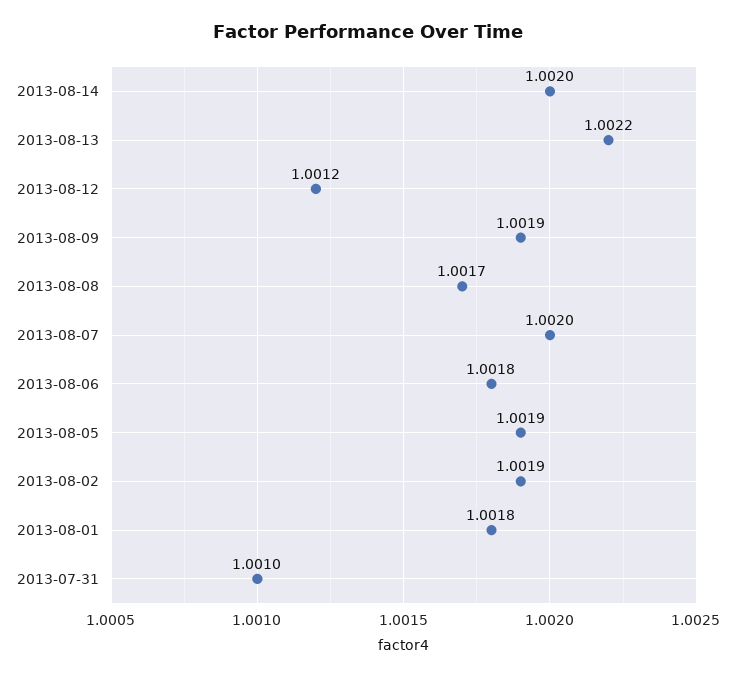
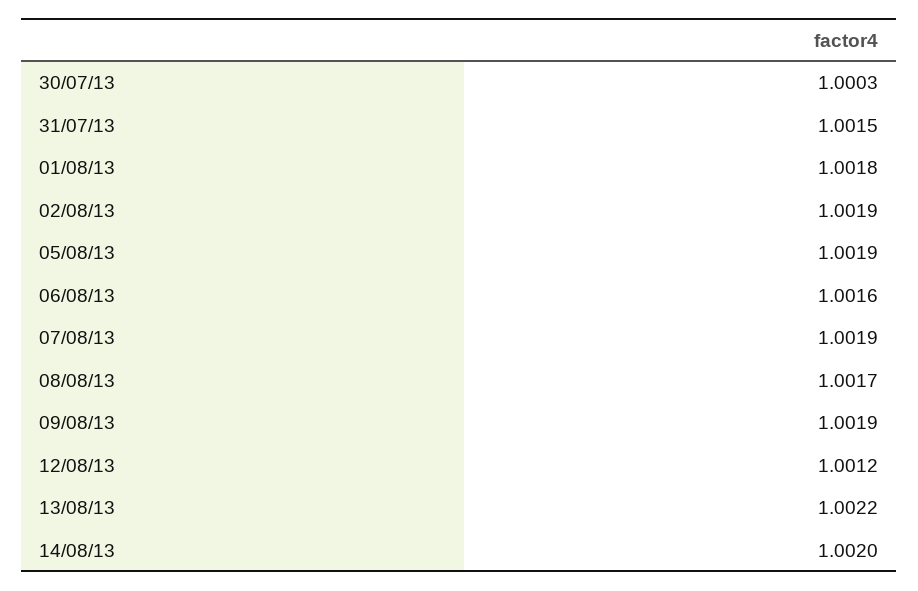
  {
    "2013-08-14": 1.002,
    "2013-08-13": 1.0022,
    "2013-08-12": 1.0012,
    "2013-08-09": 1.0019,
    "2013-08-08": 1.0017,
-   "2013-08-07": 1.002,
+   "2013-08-07": 1.0019,
-   "2013-08-06": 1.0018,
+   "2013-08-06": 1.0016,
    "2013-08-05": 1.0019,
    "2013-08-02": 1.0019,
    "2013-08-01": 1.0018,
-   "2013-07-31": 1.001
+   "2013-07-31": 1.0015,
+   "30/07/13": 1.0003
  }

